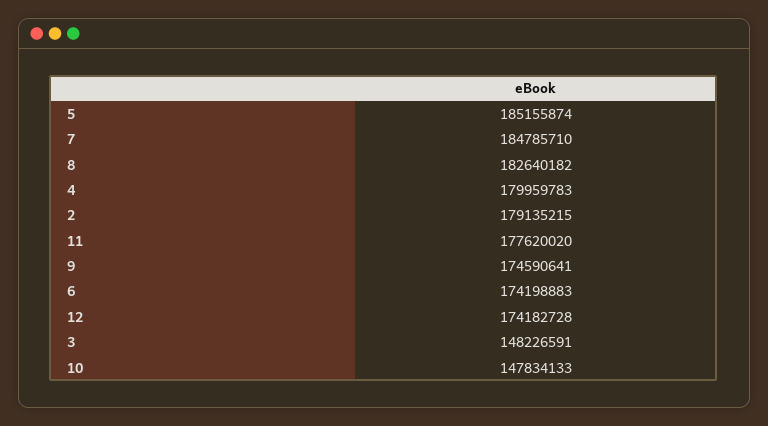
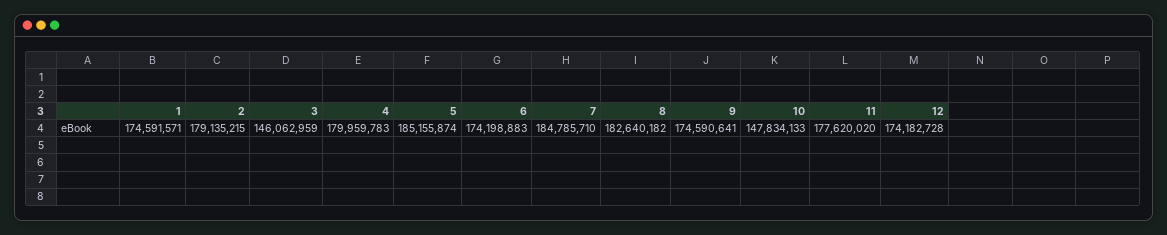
  {
    "5": 185155874,
    "7": 184785710,
    "8": 182640182,
    "4": 179959783,
    "2": 179135215,
    "11": 177620020,
    "9": 174590641,
    "6": 174198883,
    "12": 174182728,
-   "3": 148226591,
+   "3": 146062959,
-   "10": 147834133
+   "10": 147834133,
+   "1": 174591571
  }

